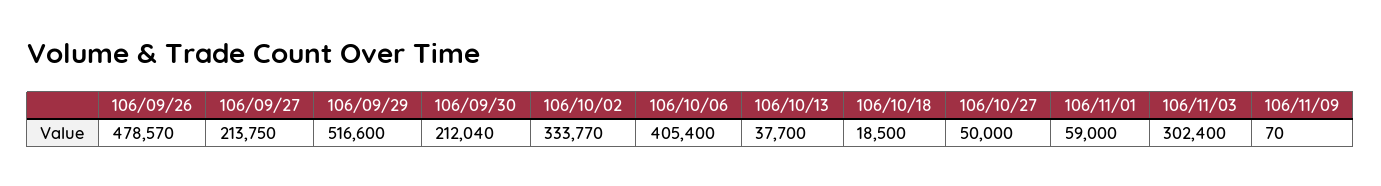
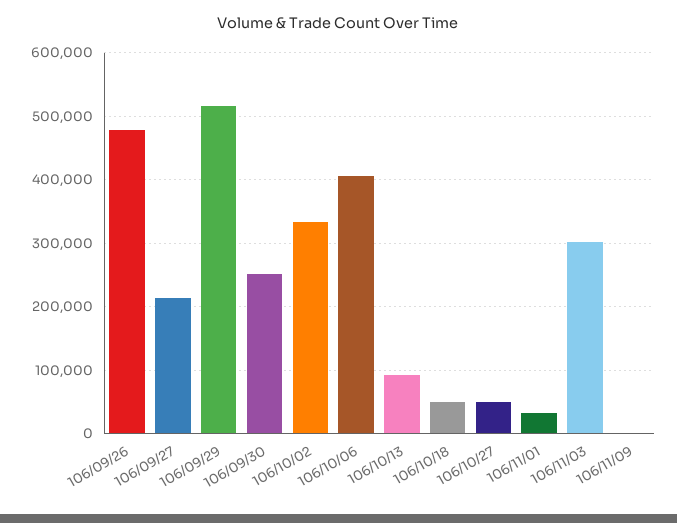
  {
    "106/09/26": 478570,
    "106/09/27": 213750,
    "106/09/29": 516600,
-   "106/09/30": 212040,
+   "106/09/30": 250000,
    "106/10/02": 333770,
    "106/10/06": 405400,
-   "106/10/13": 37700,
+   "106/10/13": 90000,
-   "106/10/18": 18500,
+   "106/10/18": 50000,
    "106/10/27": 50000,
-   "106/11/01": 59000,
+   "106/11/01": 30000,
    "106/11/03": 302400,
    "106/11/09": 70
  }

